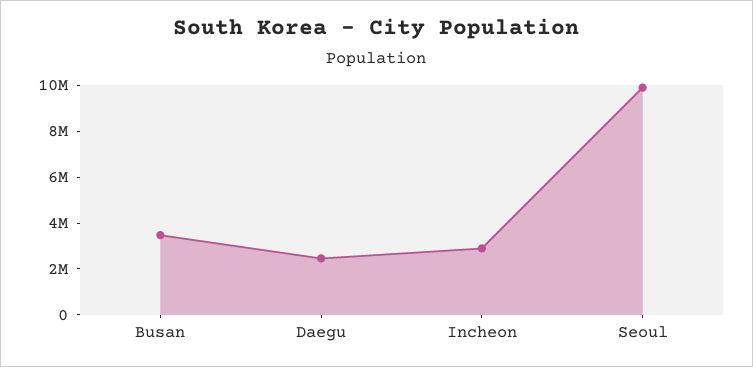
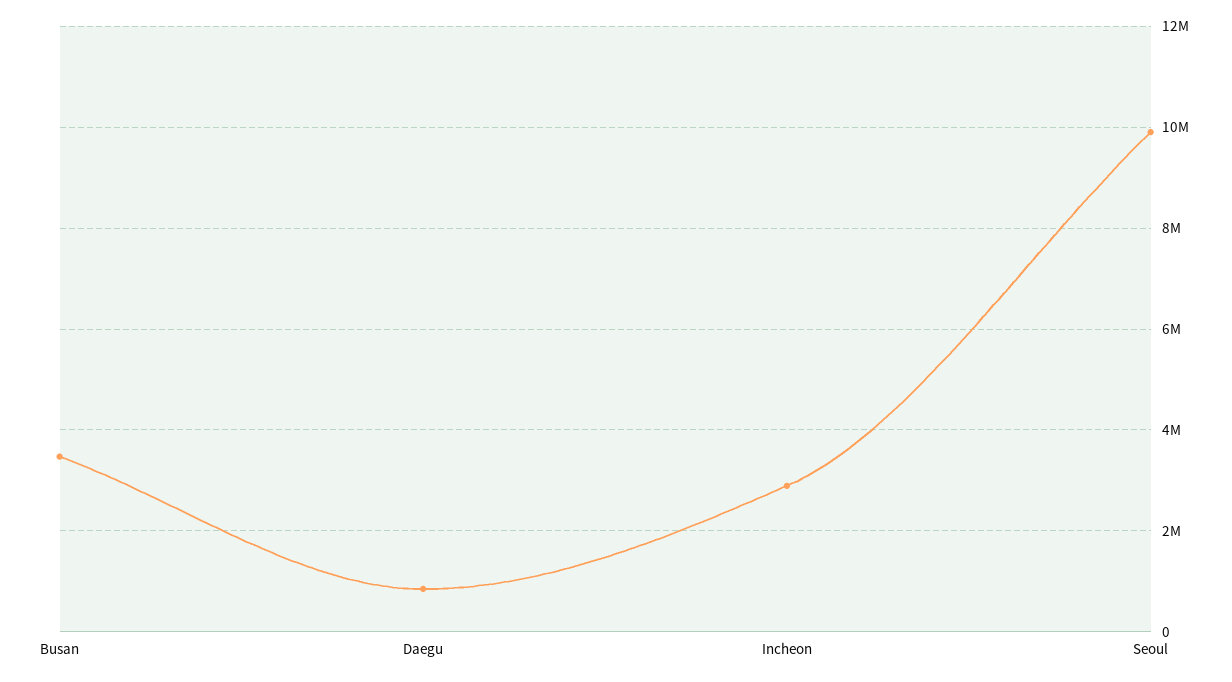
  {
    "Busan": 3400000,
-   "Daegu": 2500000,
+   "Daegu": 800000,
    "Incheon": 2800000,
    "Seoul": 10000000
  }

